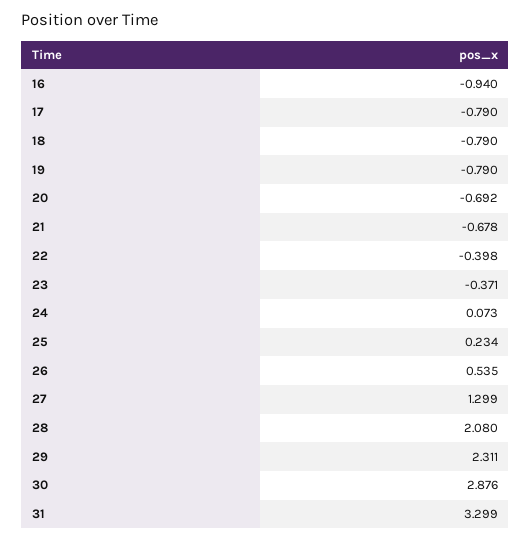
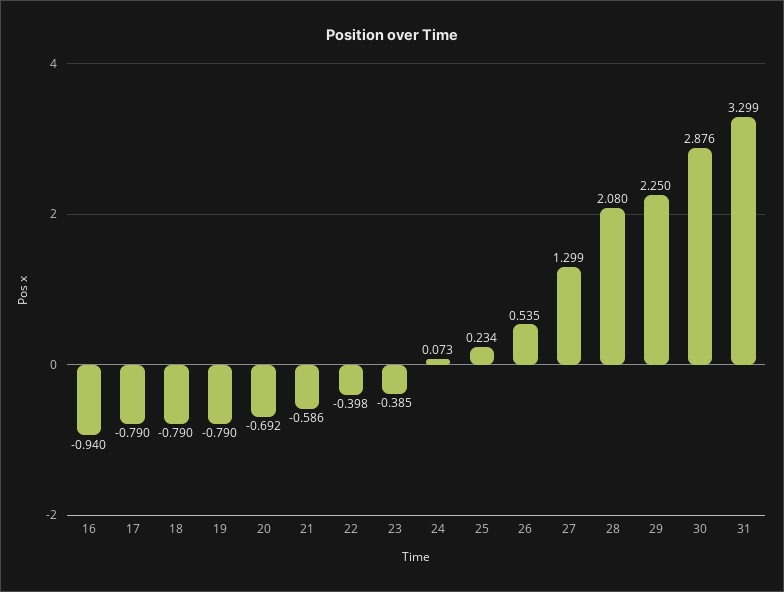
  {
    "16": -0.94,
    "17": -0.79,
    "18": -0.79,
    "19": -0.79,
    "20": -0.692,
-   "21": -0.678,
+   "21": -0.586,
    "22": -0.398,
-   "23": -0.371,
+   "23": -0.385,
    "24": 0.073,
    "25": 0.234,
    "26": 0.535,
    "27": 1.299,
    "28": 2.08,
-   "29": 2.311,
+   "29": 2.25,
    "30": 2.876,
    "31": 3.299
  }

